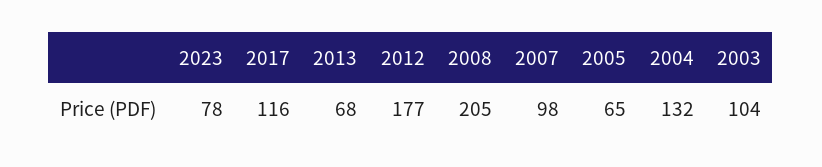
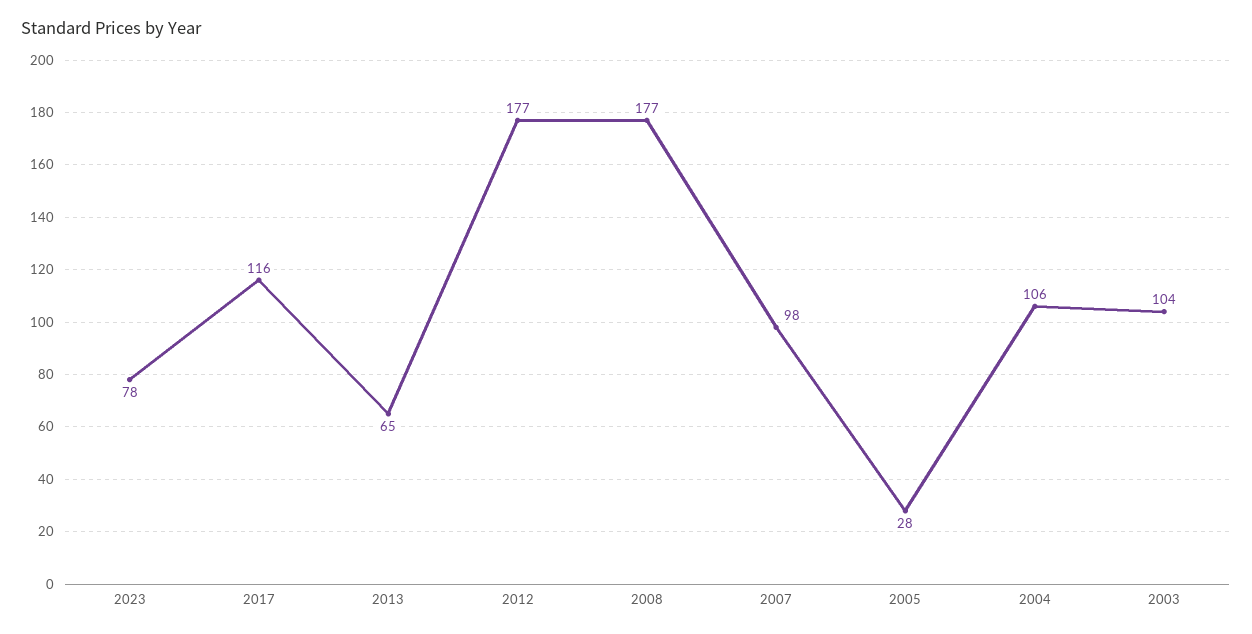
  {
    "2023": 78,
    "2017": 116,
-   "2013": 68,
+   "2013": 65,
    "2012": 177,
-   "2008": 205,
+   "2008": 177,
    "2007": 98,
-   "2005": 65,
+   "2005": 28,
-   "2004": 132,
+   "2004": 106,
    "2003": 104
  }

